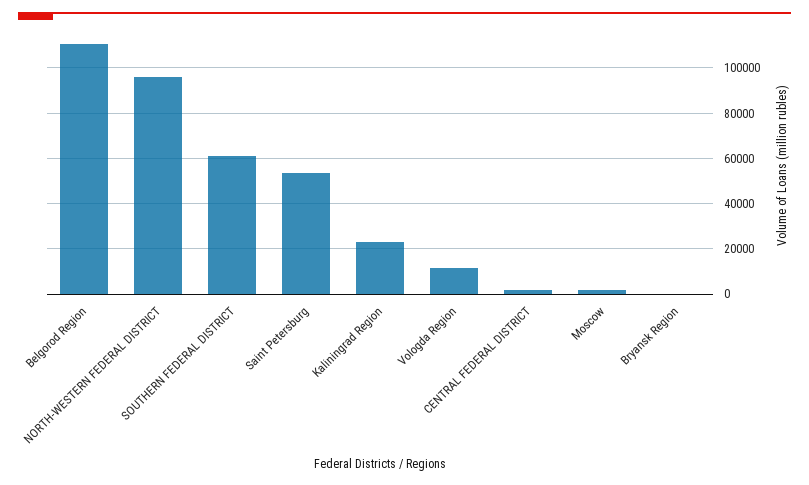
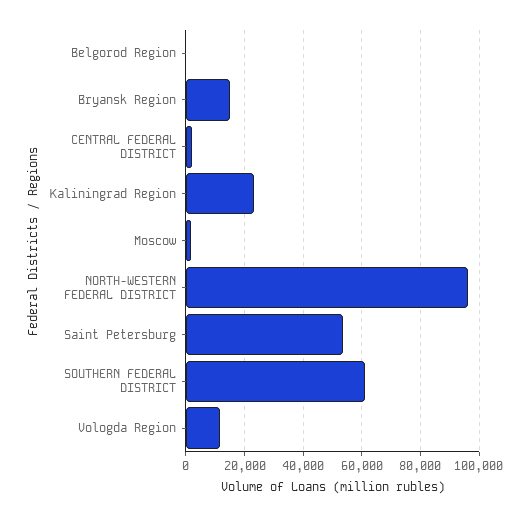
  {
-   "Belgorod Region": 110000,
+   "Belgorod Region": 0,
    "NORTH-WESTERN FEDERAL DISTRICT": 95000,
    "SOUTHERN FEDERAL DISTRICT": 60000,
    "Saint Petersburg": 52500,
    "Kaliningrad Region": 22500,
    "Vologda Region": 12500,
    "CENTRAL FEDERAL DISTRICT": 2500,
    "Moscow": 2500,
-   "Bryansk Region": 0
+   "Bryansk Region": 15000
  }

